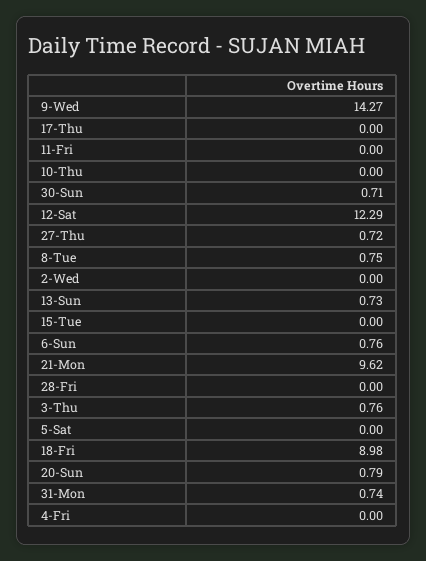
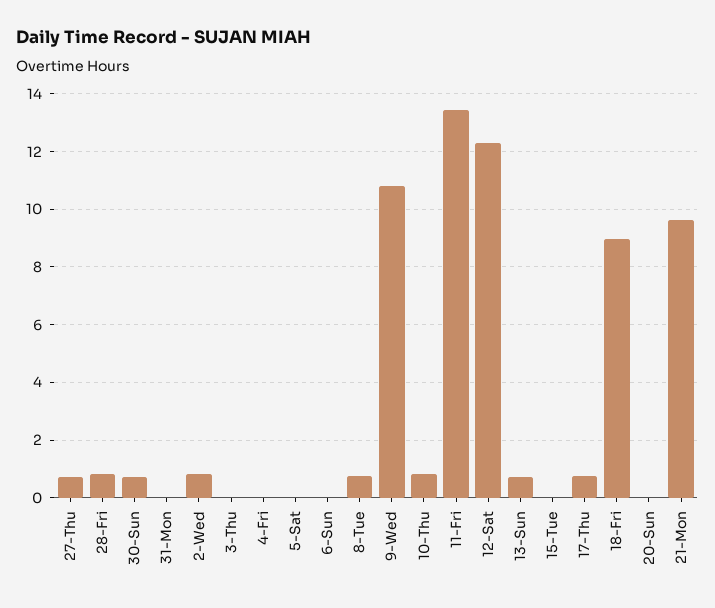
  {
-   "9-Wed": 14.27,
+   "9-Wed": 10.75,
-   "17-Thu": 0,
+   "17-Thu": 0.75,
-   "11-Fri": 0,
+   "11-Fri": 13.5,
-   "10-Thu": 0,
+   "10-Thu": 0.75,
    "30-Sun": 0.71,
    "12-Sat": 12.29,
    "27-Thu": 0.72,
    "8-Tue": 0.75,
-   "2-Wed": 0,
+   "2-Wed": 0.75,
    "13-Sun": 0.73,
    "15-Tue": 0,
-   "6-Sun": 0.76,
+   "6-Sun": 0,
    "21-Mon": 9.62,
-   "28-Fri": 0,
+   "28-Fri": 0.75,
-   "3-Thu": 0.76,
+   "3-Thu": 0,
    "5-Sat": 0,
    "18-Fri": 8.98,
-   "20-Sun": 0.79,
+   "20-Sun": 0,
-   "31-Mon": 0.74,
+   "31-Mon": 0,
    "4-Fri": 0
  }

